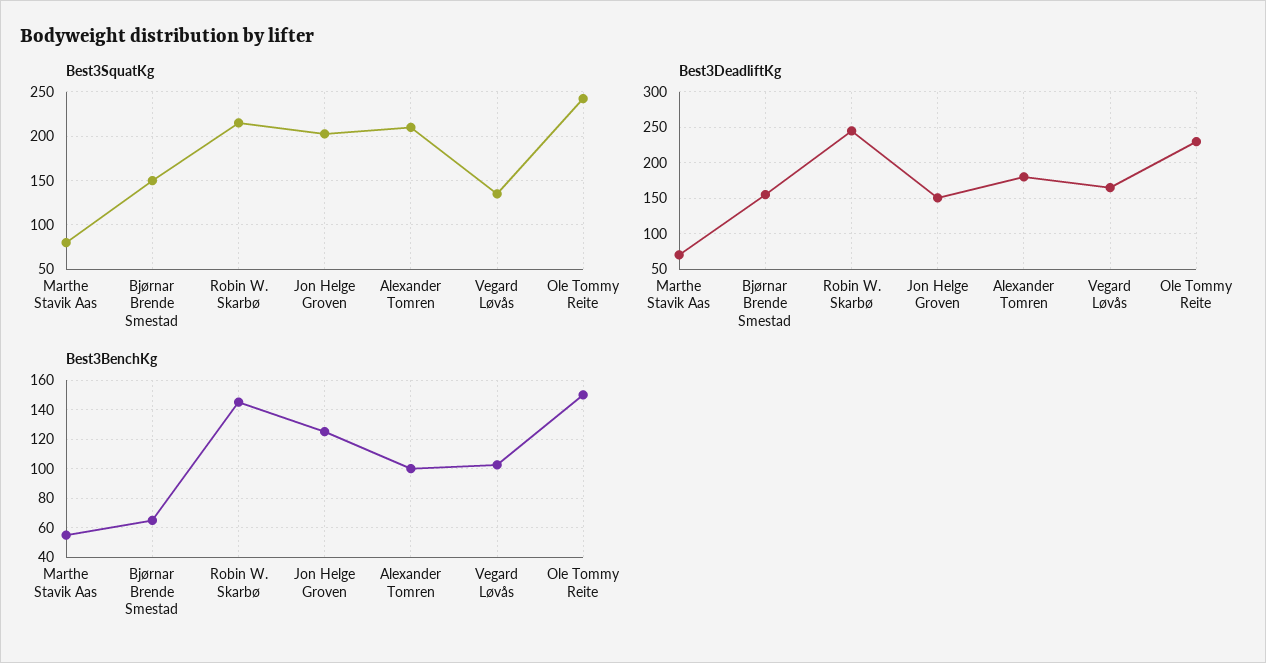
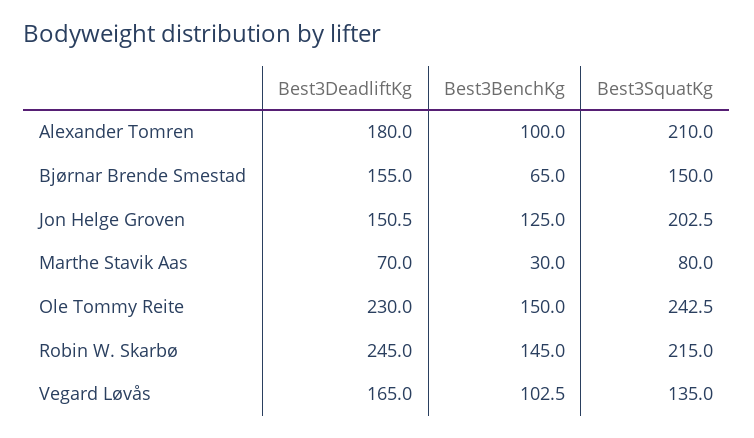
  {
    "Best3SquatKg": {
      "Marthe Stavik Aas": 80,
      "Bjørnar Brende Smestad": 150,
      "Robin W. Skarbø": 215,
      "Jon Helge Groven": 202.5,
      "Alexander Tomren": 210,
      "Vegard Løvås": 135,
      "Ole Tommy Reite": 242.5
    },
    "Best3DeadliftKg": {
      "Marthe Stavik Aas": 70,
      "Bjørnar Brende Smestad": 155,
      "Robin W. Skarbø": 245,
      "Jon Helge Groven": 150.5,
      "Alexander Tomren": 180,
      "Vegard Løvås": 165,
      "Ole Tommy Reite": 230
    },
    "Best3BenchKg": {
-     "Marthe Stavik Aas": 55,
+     "Marthe Stavik Aas": 30,
      "Bjørnar Brende Smestad": 65,
      "Robin W. Skarbø": 145,
      "Jon Helge Groven": 125,
      "Alexander Tomren": 100,
      "Vegard Løvås": 102.5,
      "Ole Tommy Reite": 150
    }
  }

